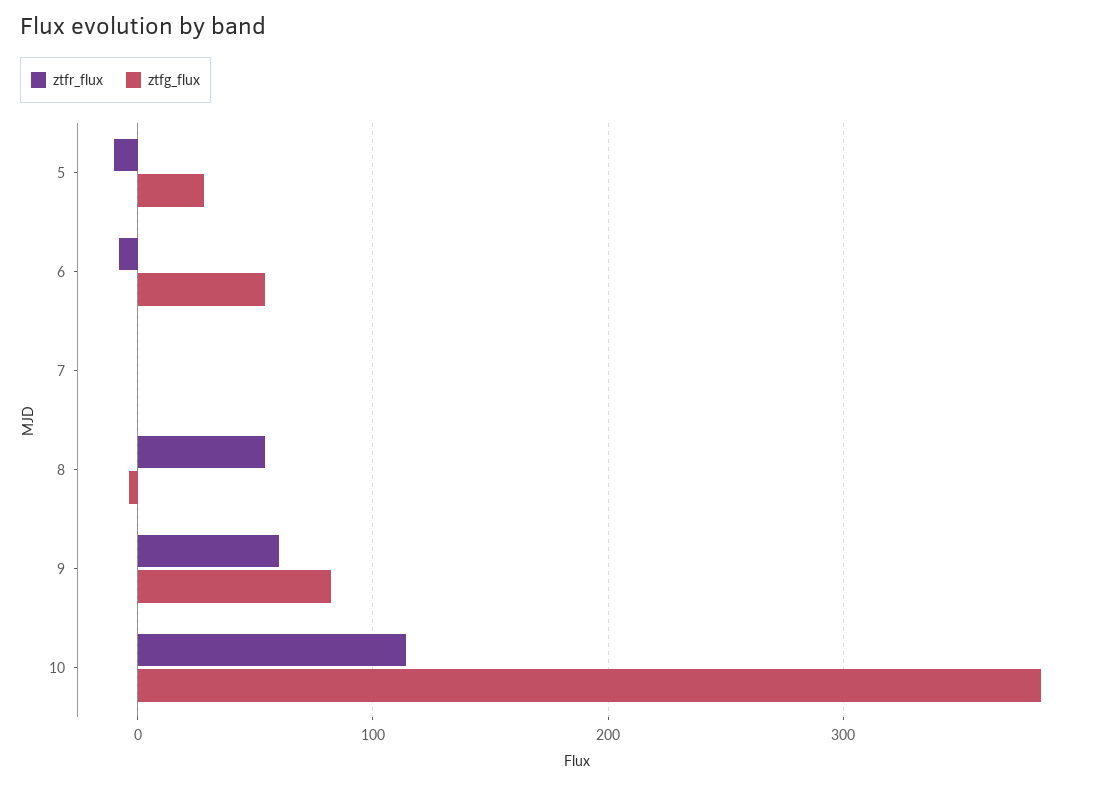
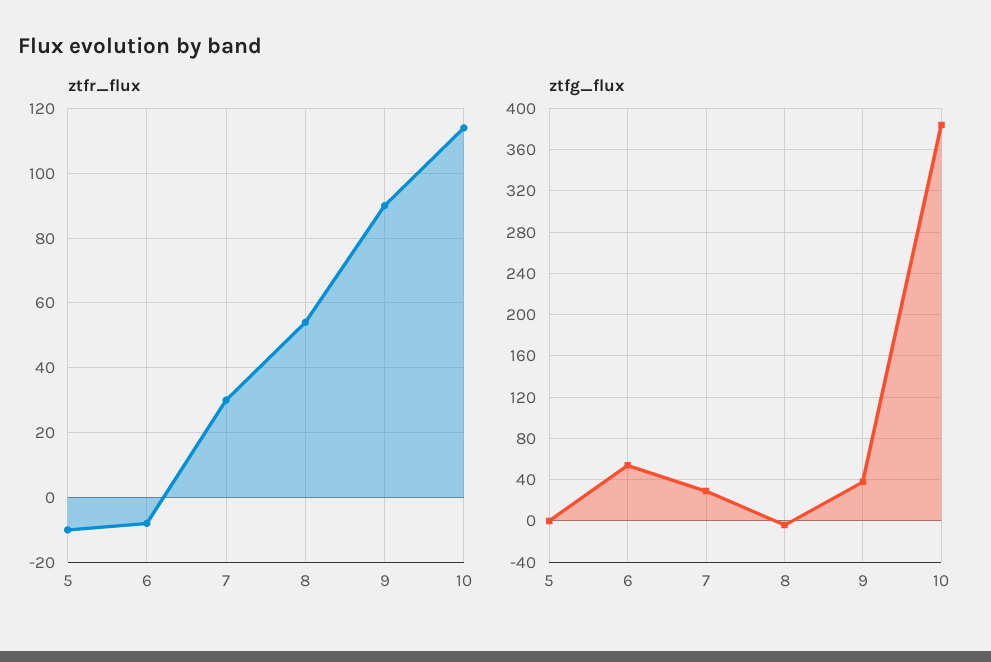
  {
    "ztfr_flux": {
      "5": -10,
      "6": -10,
-     "7": 0,
+     "7": 30,
      "8": 55,
-     "9": 60,
+     "9": 90,
      "10": 115
    },
    "ztfg_flux": {
-     "5": 30,
+     "5": 0,
      "6": 50,
-     "7": 0,
+     "7": 30,
      "8": 0,
-     "9": 80,
+     "9": 40,
      "10": 380
    }
  }

